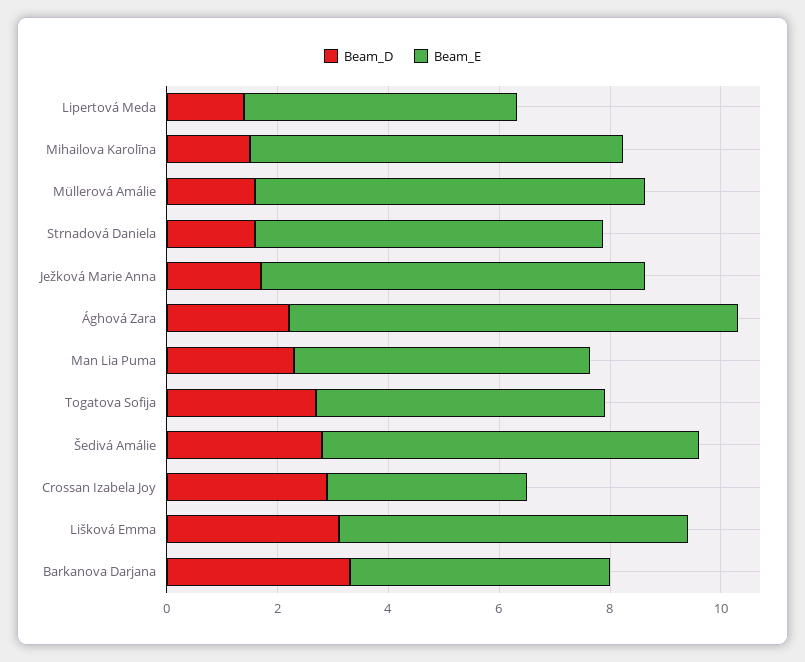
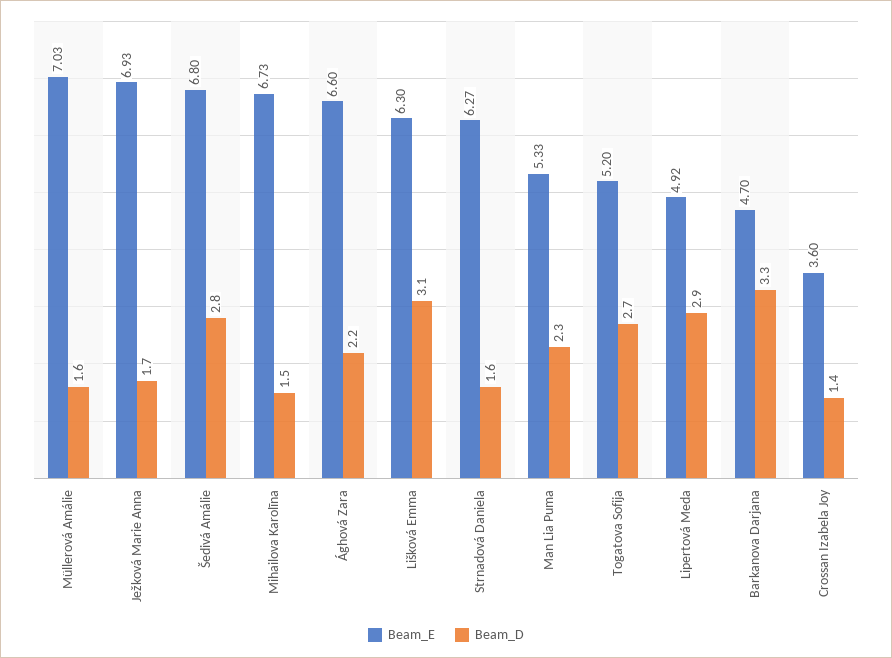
  {
    "Beam_D": {
-     "Lipertová Meda": 1.5,
+     "Lipertová Meda": 2.9,
      "Mihailova Karolīna": 1.5,
      "Müllerová Amálie": 1.6,
      "Strnadová Daniela": 1.6,
      "Ježková Marie Anna": 1.7,
      "Ághová Zara": 2.2,
      "Man Lia Puma": 2.3,
      "Togatova Sofija": 2.7,
      "Šedivá Amálie": 2.8,
-     "Crossan Izabela Joy": 3,
+     "Crossan Izabela Joy": 1.4,
      "Lišková Emma": 3.1,
      "Barkanova Darjana": 3.3
    },
    "Beam_E": {
      "Lipertová Meda": 4.92,
      "Mihailova Karolīna": 6.73,
      "Müllerová Amálie": 7.03,
      "Strnadová Daniela": 6.27,
      "Ježková Marie Anna": 6.93,
-     "Ághová Zara": 8,
+     "Ághová Zara": 6.6,
      "Man Lia Puma": 5.33,
      "Togatova Sofija": 5.2,
      "Šedivá Amálie": 6.8,
      "Crossan Izabela Joy": 3.6,
      "Lišková Emma": 6.3,
      "Barkanova Darjana": 4.7
    }
  }

